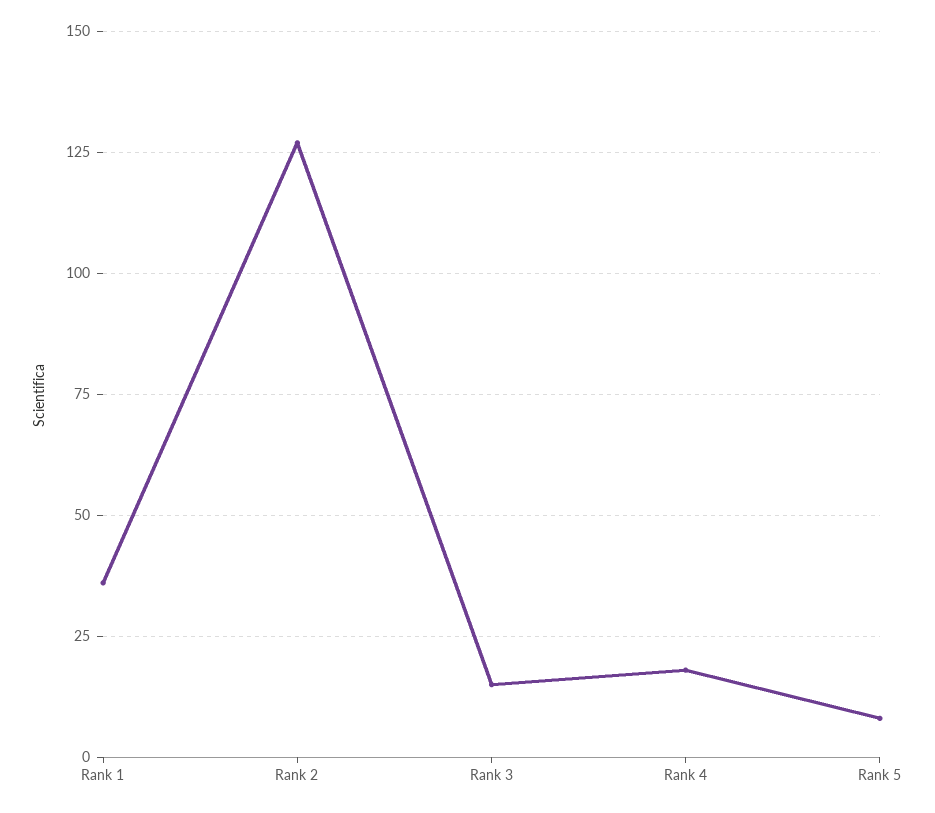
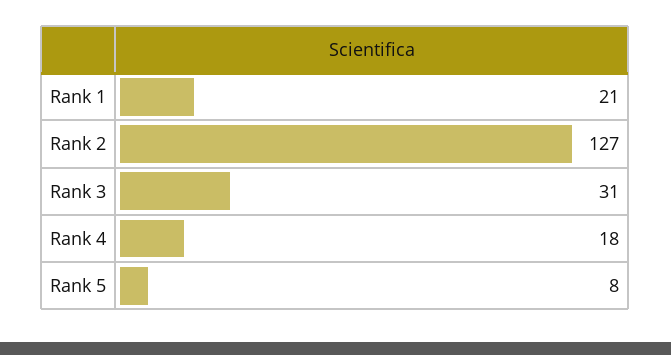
  {
-   "Rank 1": 35,
+   "Rank 1": 21,
    "Rank 2": 127,
-   "Rank 3": 15,
+   "Rank 3": 31,
    "Rank 4": 18,
    "Rank 5": 8
  }

